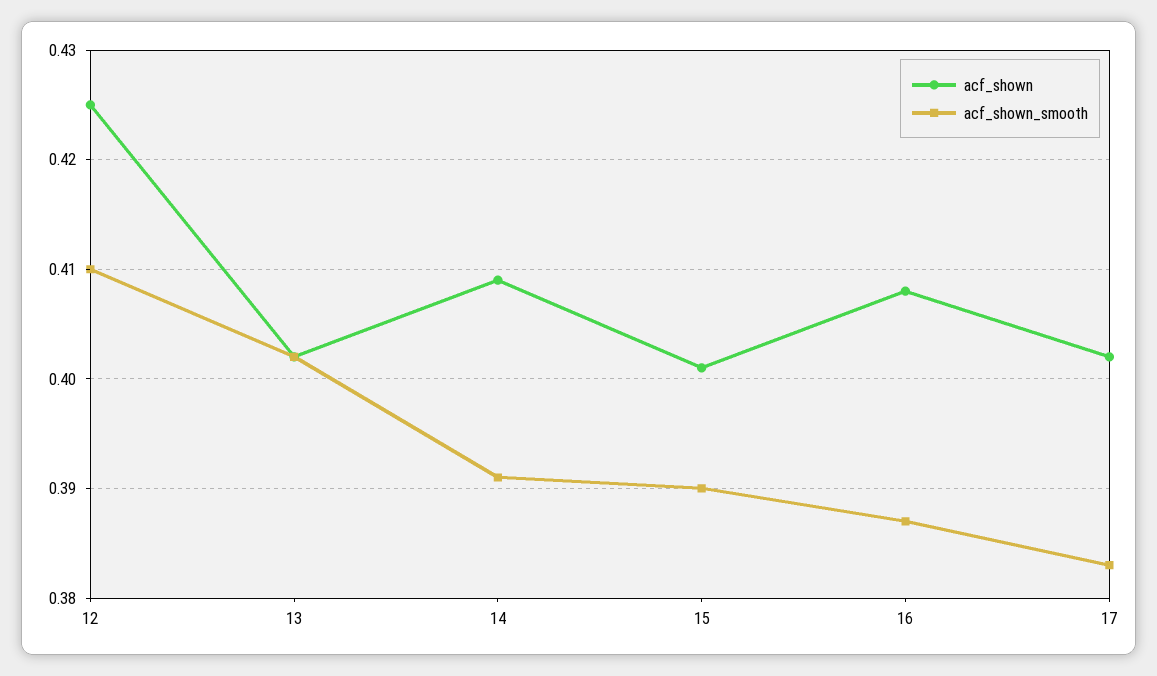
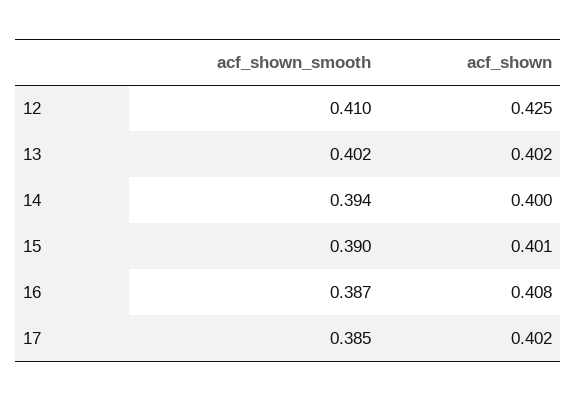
  {
    "acf_shown": {
      "12": 0.425,
      "13": 0.402,
-     "14": 0.409,
+     "14": 0.4,
      "15": 0.401,
      "16": 0.408,
      "17": 0.402
    },
    "acf_shown_smooth": {
      "12": 0.41,
      "13": 0.402,
-     "14": 0.391,
+     "14": 0.394,
      "15": 0.39,
      "16": 0.387,
-     "17": 0.383
+     "17": 0.385
    }
  }

